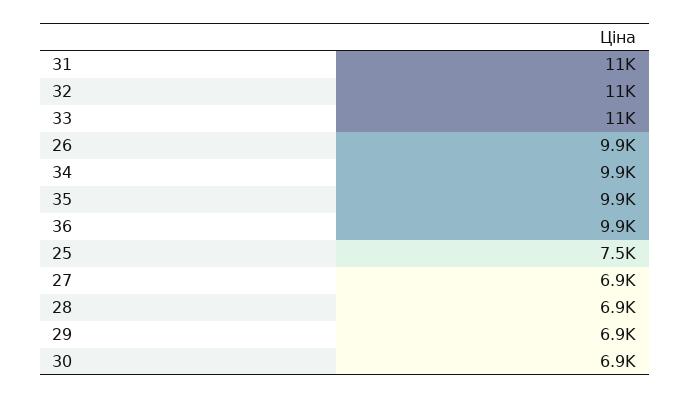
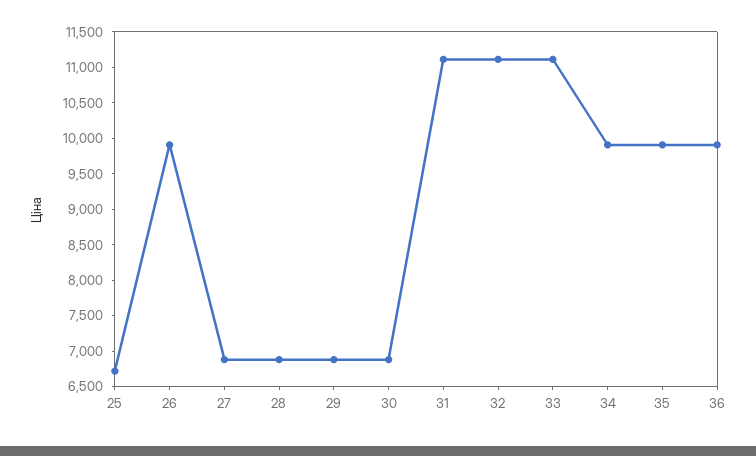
  {
    "31": 11000,
    "32": 11000,
    "33": 11000,
    "26": 9900,
    "34": 9900,
    "35": 9900,
    "36": 9900,
-   "25": 7500,
+   "25": 6750,
    "27": 6900,
    "28": 6900,
    "29": 6900,
    "30": 6900
  }

